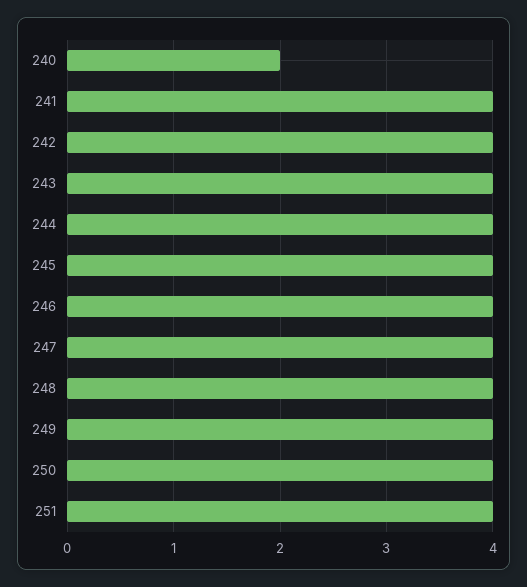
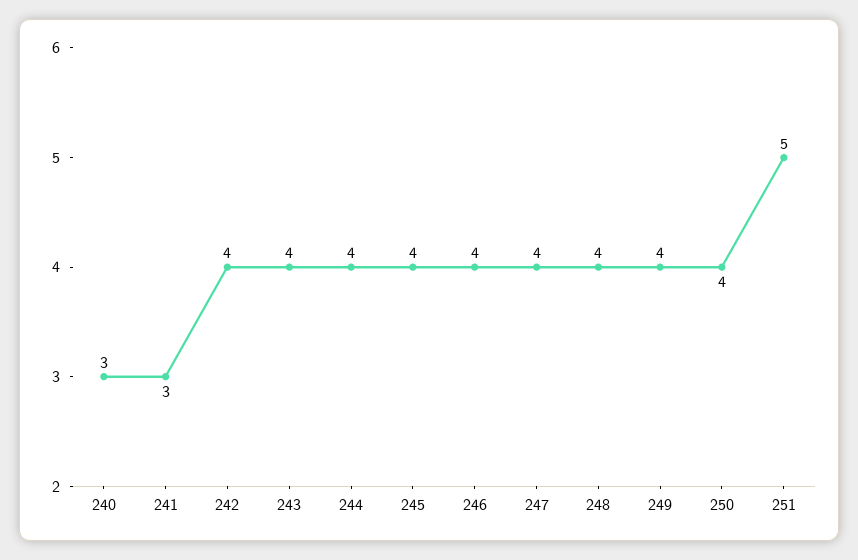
  {
-   "240": 2,
+   "240": 3,
-   "241": 4,
+   "241": 3,
    "242": 4,
    "243": 4,
    "244": 4,
    "245": 4,
    "246": 4,
    "247": 4,
    "248": 4,
    "249": 4,
    "250": 4,
-   "251": 4
+   "251": 5
  }

